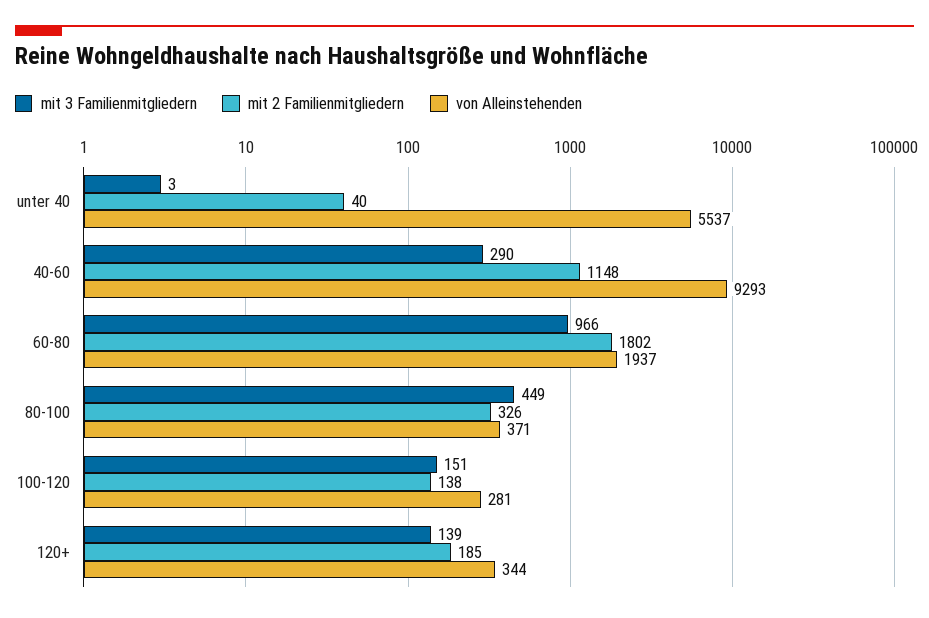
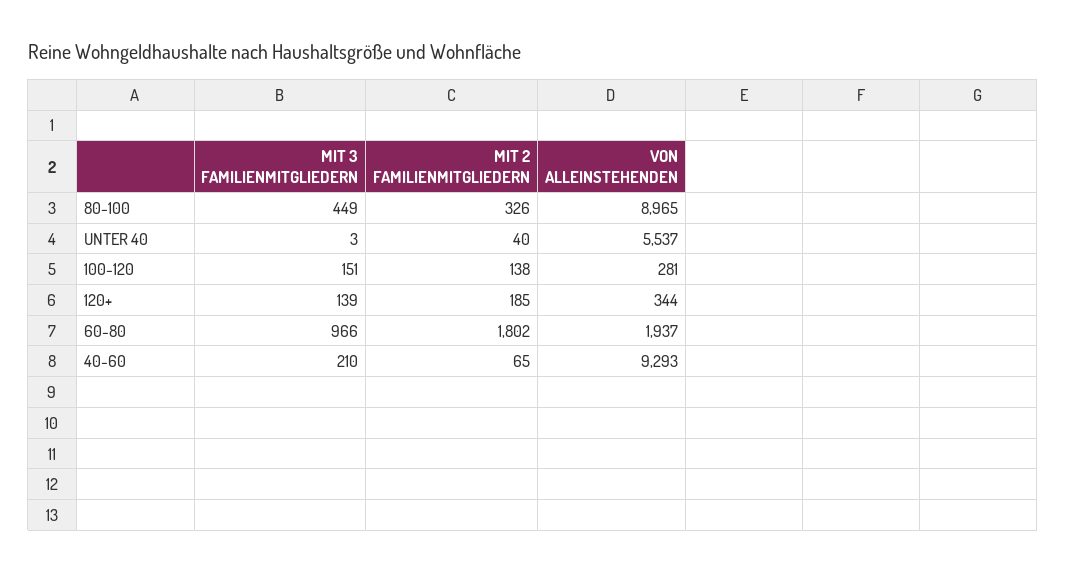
  {
    "mit 3 Familienmitgliedern": {
      "unter 40": 3,
-     "40-60": 290,
+     "40-60": 210,
      "60-80": 966,
      "80-100": 449,
      "100-120": 151,
      "120+": 139
    },
    "mit 2 Familienmitgliedern": {
      "unter 40": 40,
-     "40-60": 1148,
+     "40-60": 65,
      "60-80": 1802,
      "80-100": 326,
      "100-120": 138,
      "120+": 185
    },
    "von Alleinstehenden": {
      "unter 40": 5537,
      "40-60": 9293,
      "60-80": 1937,
-     "80-100": 371,
+     "80-100": 8965,
      "100-120": 281,
      "120+": 344
    }
  }

